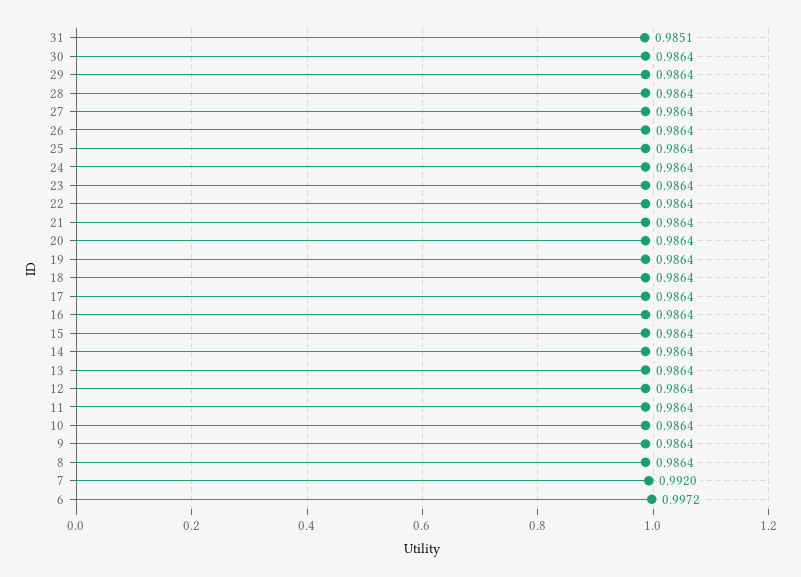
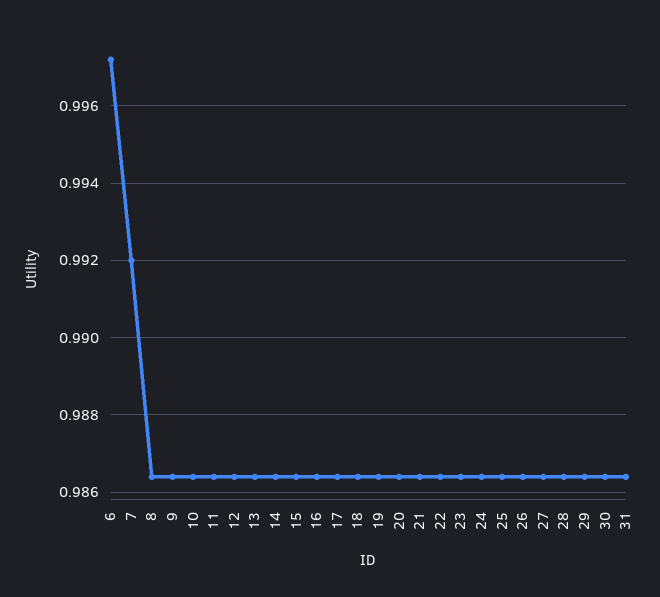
  {
-   "31": 0.9851,
+   "31": 0.9865,
    "30": 0.9864,
    "29": 0.9864,
    "28": 0.9864,
    "27": 0.9864,
    "26": 0.9864,
    "25": 0.9864,
    "24": 0.9864,
    "23": 0.9864,
    "22": 0.9864,
    "21": 0.9864,
    "20": 0.9864,
    "19": 0.9864,
    "18": 0.9864,
    "17": 0.9864,
    "16": 0.9864,
    "15": 0.9864,
    "14": 0.9864,
    "13": 0.9864,
    "12": 0.9864,
    "11": 0.9864,
    "10": 0.9864,
    "9": 0.9864,
    "8": 0.9864,
    "7": 0.992,
    "6": 0.9972
  }

